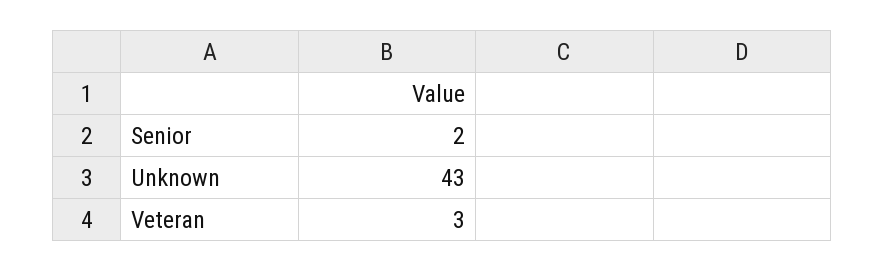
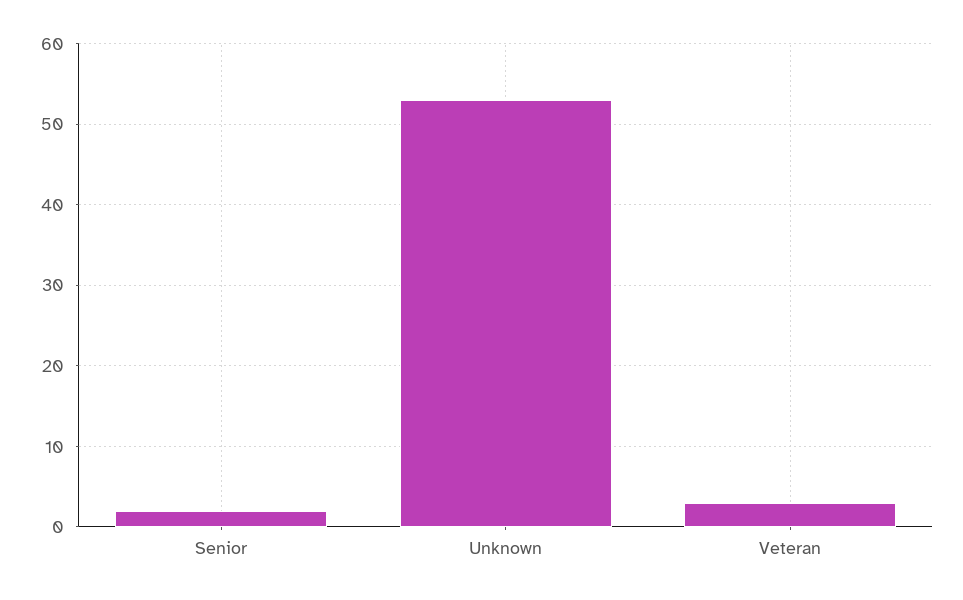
  {
    "Senior": 2,
-   "Unknown": 43,
+   "Unknown": 53,
    "Veteran": 3
  }

